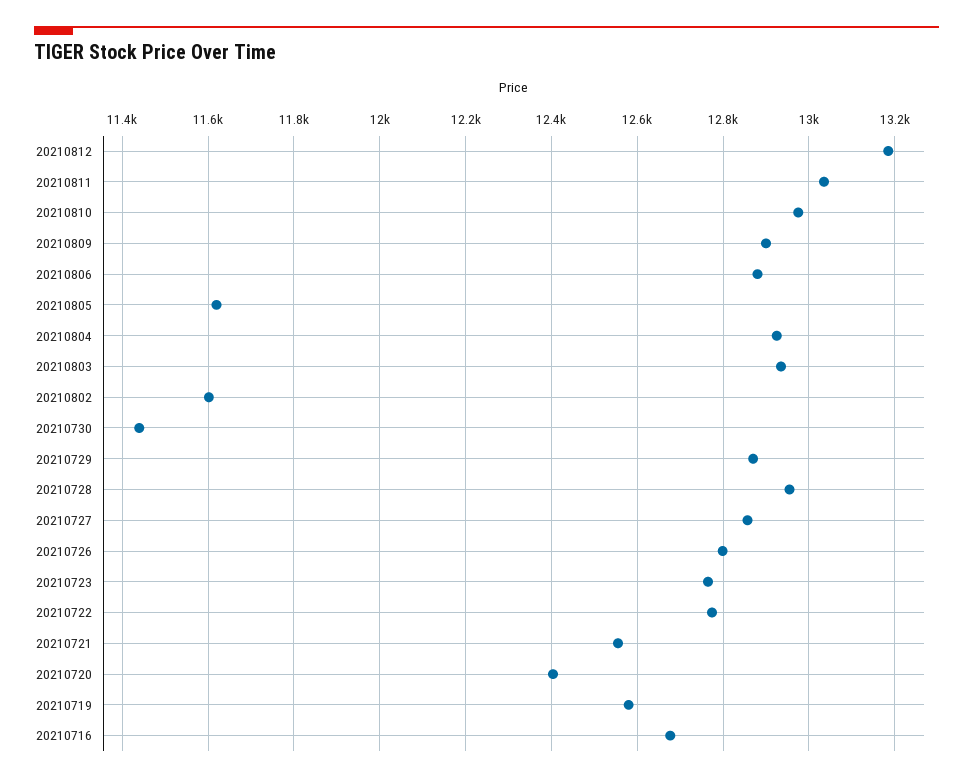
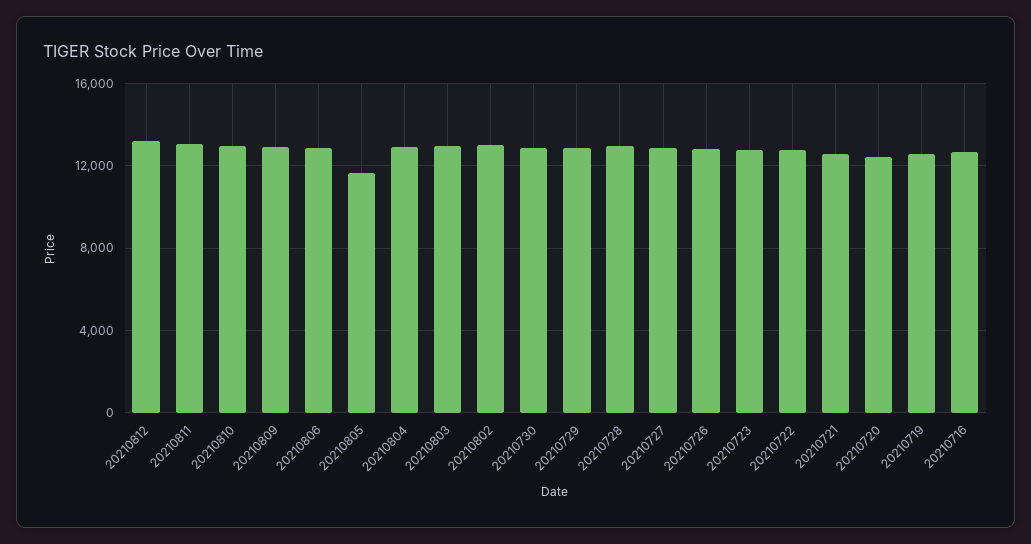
  {
    "20210812": 13180,
    "20210811": 13040,
    "20210810": 12980,
    "20210809": 12900,
    "20210806": 12880,
    "20210805": 11620,
    "20210804": 12920,
    "20210803": 12940,
-   "20210802": 11600,
+   "20210802": 13000,
-   "20210730": 11440,
+   "20210730": 13000,
    "20210729": 12880,
    "20210728": 12960,
    "20210727": 12860,
    "20210726": 12800,
    "20210723": 12760,
    "20210722": 12780,
    "20210721": 12560,
    "20210720": 12400,
    "20210719": 12580,
    "20210716": 12680
  }

